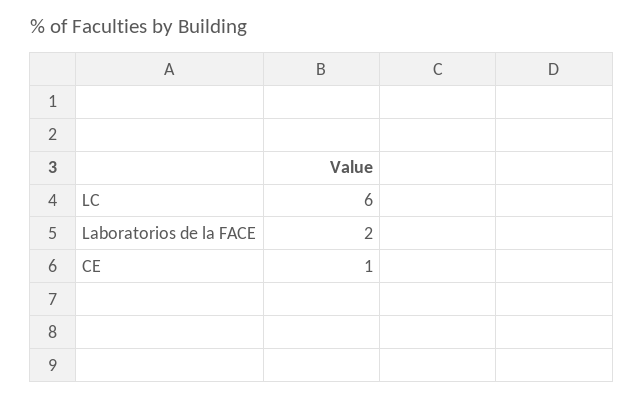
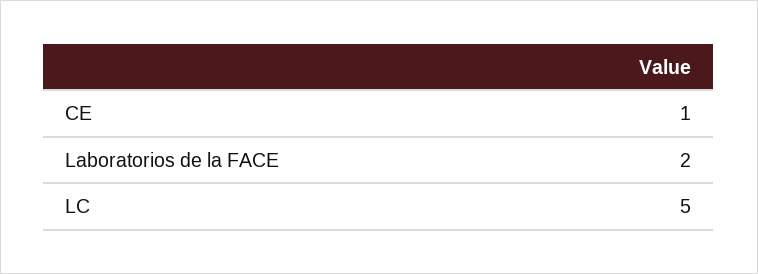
  {
-   "LC": 6,
+   "LC": 5,
    "Laboratorios de la FACE": 2,
    "CE": 1
  }

